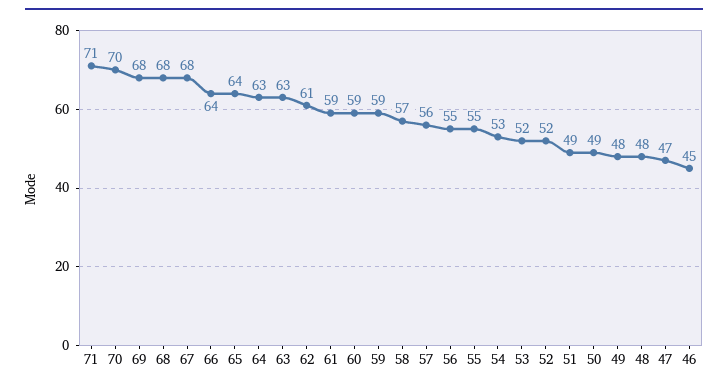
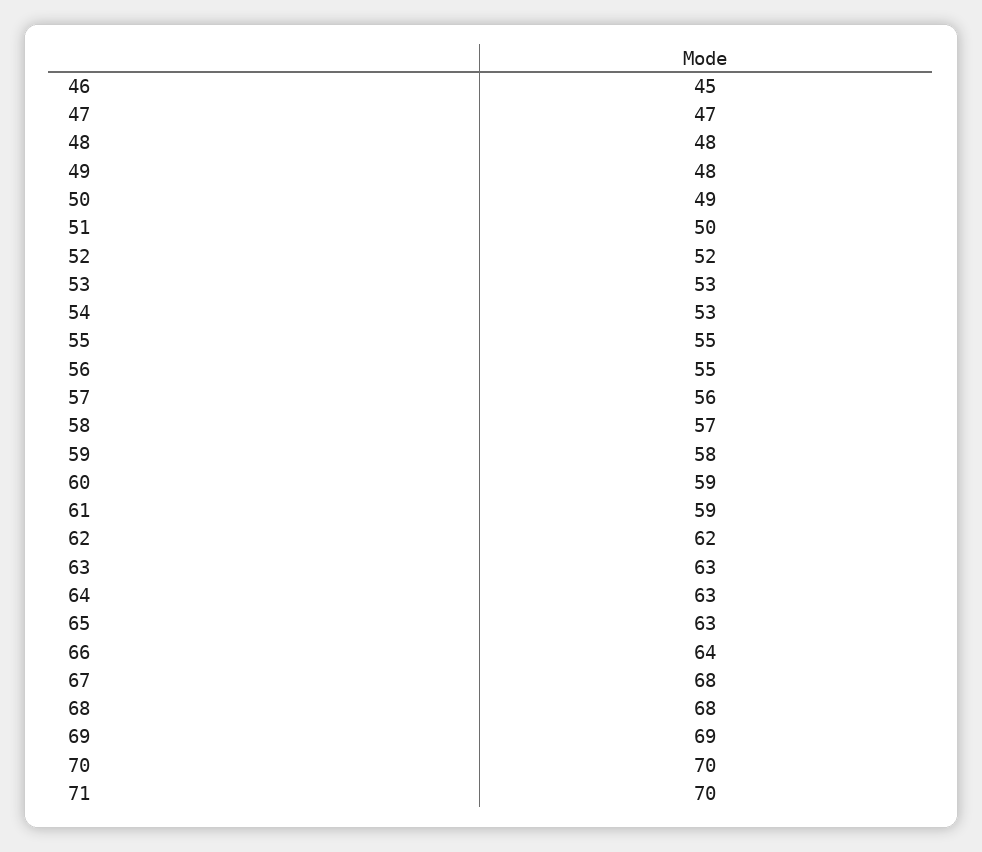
  {
-   "71": 71,
+   "71": 70,
    "70": 70,
-   "69": 68,
+   "69": 69,
    "68": 68,
    "67": 68,
    "66": 64,
-   "65": 64,
+   "65": 63,
    "64": 63,
    "63": 63,
-   "62": 61,
+   "62": 62,
    "61": 59,
    "60": 59,
-   "59": 59,
+   "59": 58,
    "58": 57,
    "57": 56,
    "56": 55,
    "55": 55,
    "54": 53,
-   "53": 52,
+   "53": 53,
    "52": 52,
-   "51": 49,
+   "51": 50,
    "50": 49,
    "49": 48,
    "48": 48,
    "47": 47,
    "46": 45
  }

